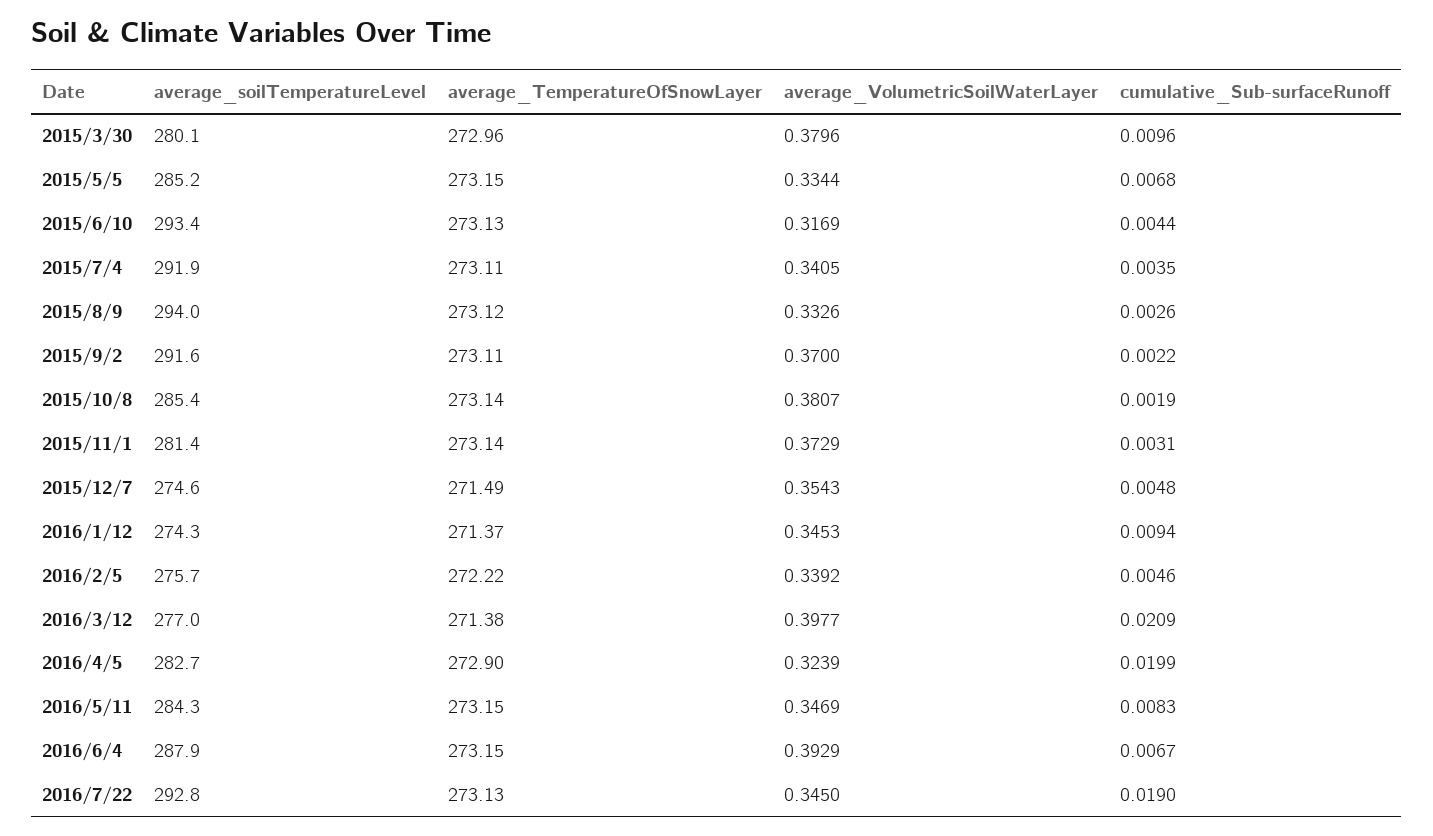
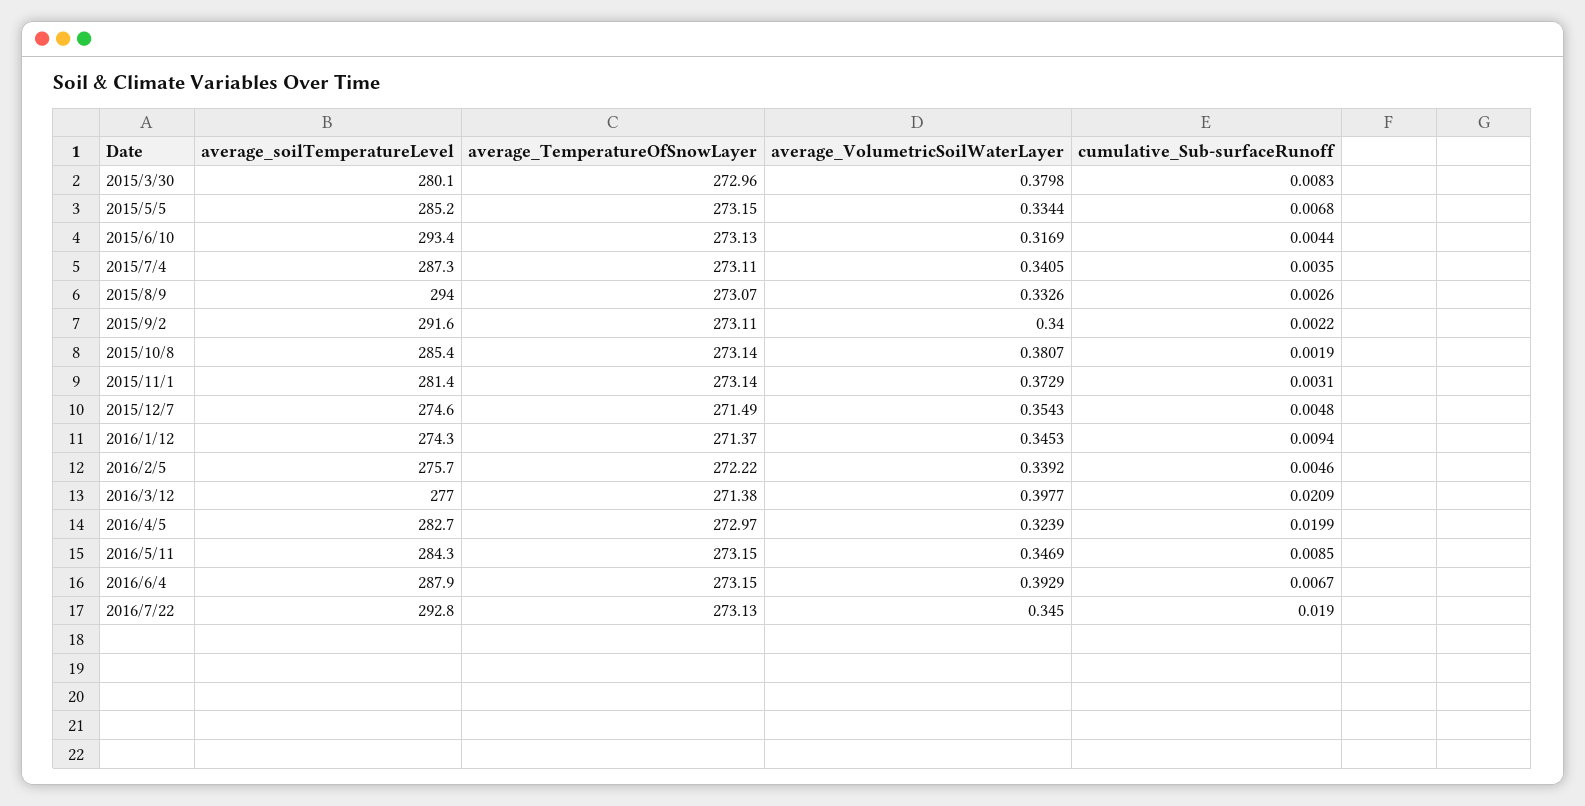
  {
    "average_soilTemperatureLevel": {
      "2015/3/30": 280.1,
      "2015/5/5": 285.2,
      "2015/6/10": 293.4,
-     "2015/7/4": 291.9,
+     "2015/7/4": 287.3,
      "2015/8/9": 294,
      "2015/9/2": 291.6,
      "2015/10/8": 285.4,
      "2015/11/1": 281.4,
      "2015/12/7": 274.6,
      "2016/1/12": 274.3,
      "2016/2/5": 275.7,
      "2016/3/12": 277,
      "2016/4/5": 282.7,
      "2016/5/11": 284.3,
      "2016/6/4": 287.9,
      "2016/7/22": 292.8
    },
    "average_TemperatureOfSnowLayer": {
      "2015/3/30": 272.96,
      "2015/5/5": 273.15,
      "2015/6/10": 273.13,
      "2015/7/4": 273.11,
-     "2015/8/9": 273.12,
+     "2015/8/9": 273.07,
      "2015/9/2": 273.11,
      "2015/10/8": 273.14,
      "2015/11/1": 273.14,
      "2015/12/7": 271.49,
      "2016/1/12": 271.37,
      "2016/2/5": 272.22,
      "2016/3/12": 271.38,
-     "2016/4/5": 272.9,
+     "2016/4/5": 272.97,
      "2016/5/11": 273.15,
      "2016/6/4": 273.15,
      "2016/7/22": 273.13
    },
    "average_VolumetricSoilWaterLayer": {
-     "2015/3/30": 0.3796,
+     "2015/3/30": 0.3798,
      "2015/5/5": 0.3344,
      "2015/6/10": 0.3169,
      "2015/7/4": 0.3405,
      "2015/8/9": 0.3326,
-     "2015/9/2": 0.37,
+     "2015/9/2": 0.34,
      "2015/10/8": 0.3807,
      "2015/11/1": 0.3729,
      "2015/12/7": 0.3543,
      "2016/1/12": 0.3453,
      "2016/2/5": 0.3392,
      "2016/3/12": 0.3977,
      "2016/4/5": 0.3239,
      "2016/5/11": 0.3469,
      "2016/6/4": 0.3929,
      "2016/7/22": 0.345
    },
    "cumulative_Sub-surfaceRunoff": {
-     "2015/3/30": 0.0096,
+     "2015/3/30": 0.0083,
      "2015/5/5": 0.0068,
      "2015/6/10": 0.0044,
      "2015/7/4": 0.0035,
      "2015/8/9": 0.0026,
      "2015/9/2": 0.0022,
      "2015/10/8": 0.0019,
      "2015/11/1": 0.0031,
      "2015/12/7": 0.0048,
      "2016/1/12": 0.0094,
      "2016/2/5": 0.0046,
      "2016/3/12": 0.0209,
      "2016/4/5": 0.0199,
-     "2016/5/11": 0.0083,
+     "2016/5/11": 0.0085,
      "2016/6/4": 0.0067,
      "2016/7/22": 0.019
    }
  }

